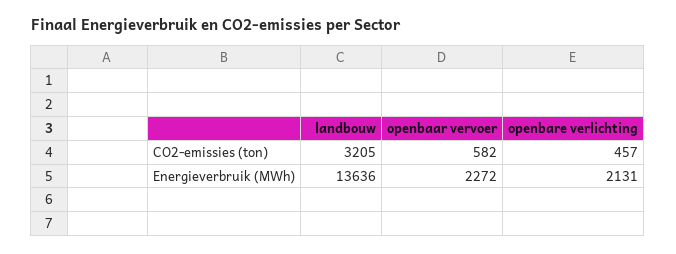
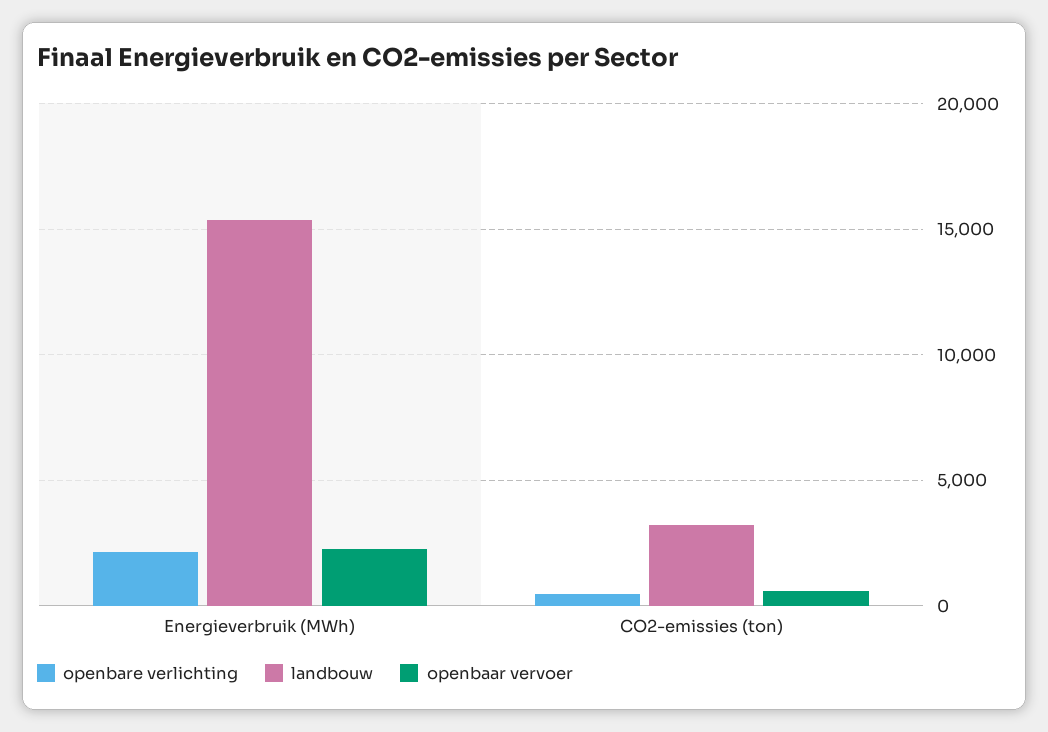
  {
    "landbouw": {
      "CO2-emissies (ton)": 3205,
-     "Energieverbruik (MWh)": 13636
+     "Energieverbruik (MWh)": 15500
    },
    "openbaar vervoer": {
      "CO2-emissies (ton)": 582,
      "Energieverbruik (MWh)": 2272
    },
    "openbare verlichting": {
      "CO2-emissies (ton)": 457,
      "Energieverbruik (MWh)": 2131
    }
  }

